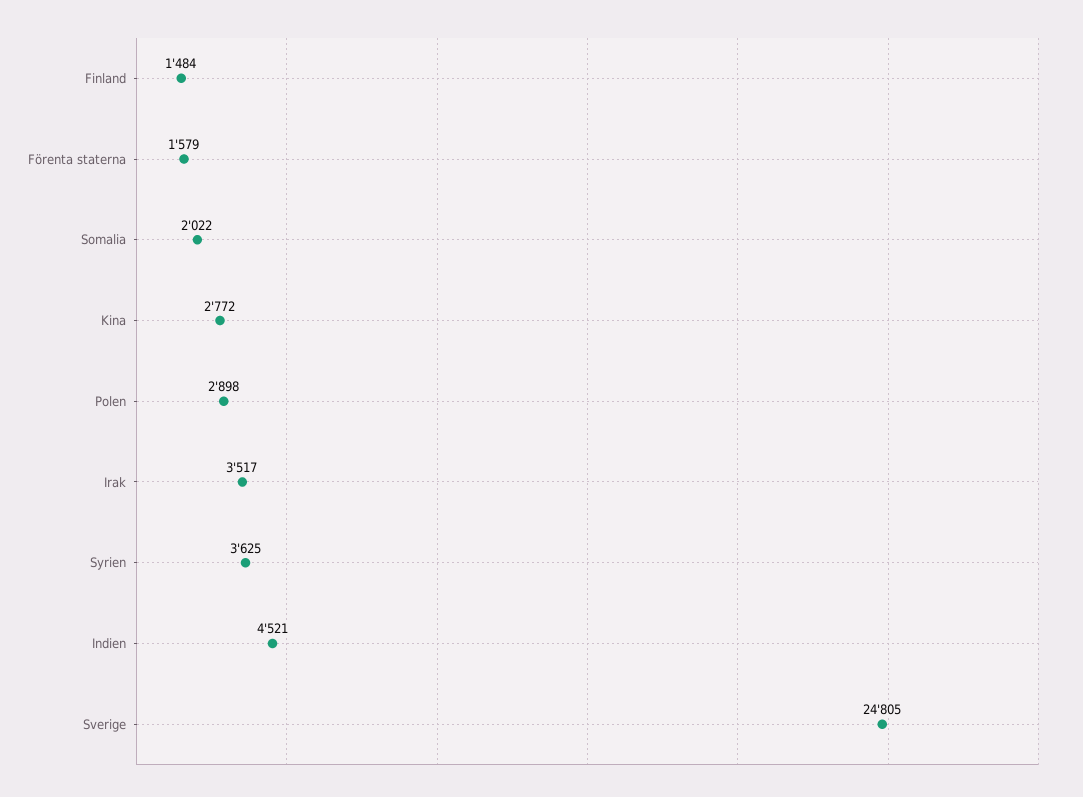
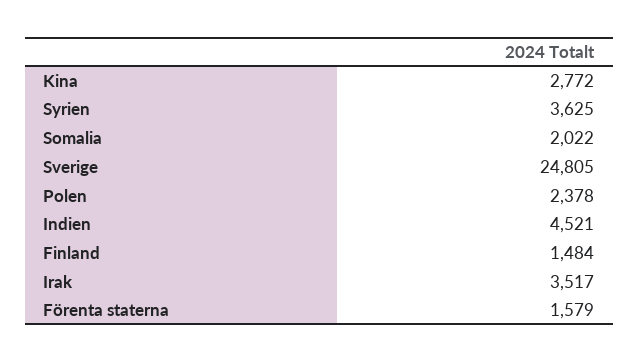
  {
    "Finland": 1484,
    "Förenta staterna": 1579,
    "Somalia": 2022,
    "Kina": 2772,
-   "Polen": 2898,
+   "Polen": 2378,
    "Irak": 3517,
    "Syrien": 3625,
    "Indien": 4521,
    "Sverige": 24805
  }

